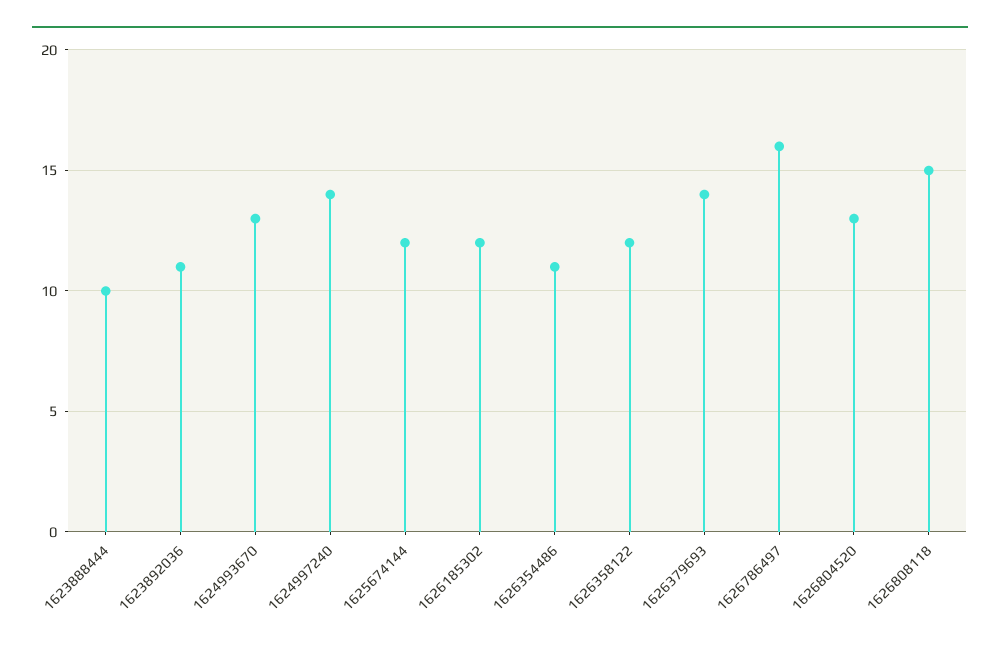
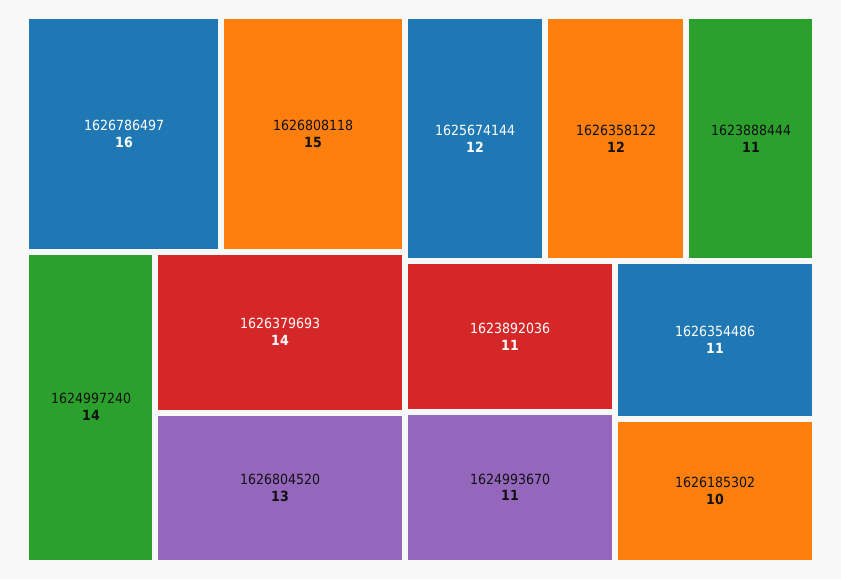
  {
-   "1623888444": 10,
+   "1623888444": 11,
    "1623892036": 11,
-   "1624993670": 13,
+   "1624993670": 11,
    "1624997240": 14,
    "1625674144": 12,
-   "1626185302": 12,
+   "1626185302": 10,
    "1626354486": 11,
    "1626358122": 12,
    "1626379693": 14,
    "1626786497": 16,
    "1626804520": 13,
    "1626808118": 15
  }

